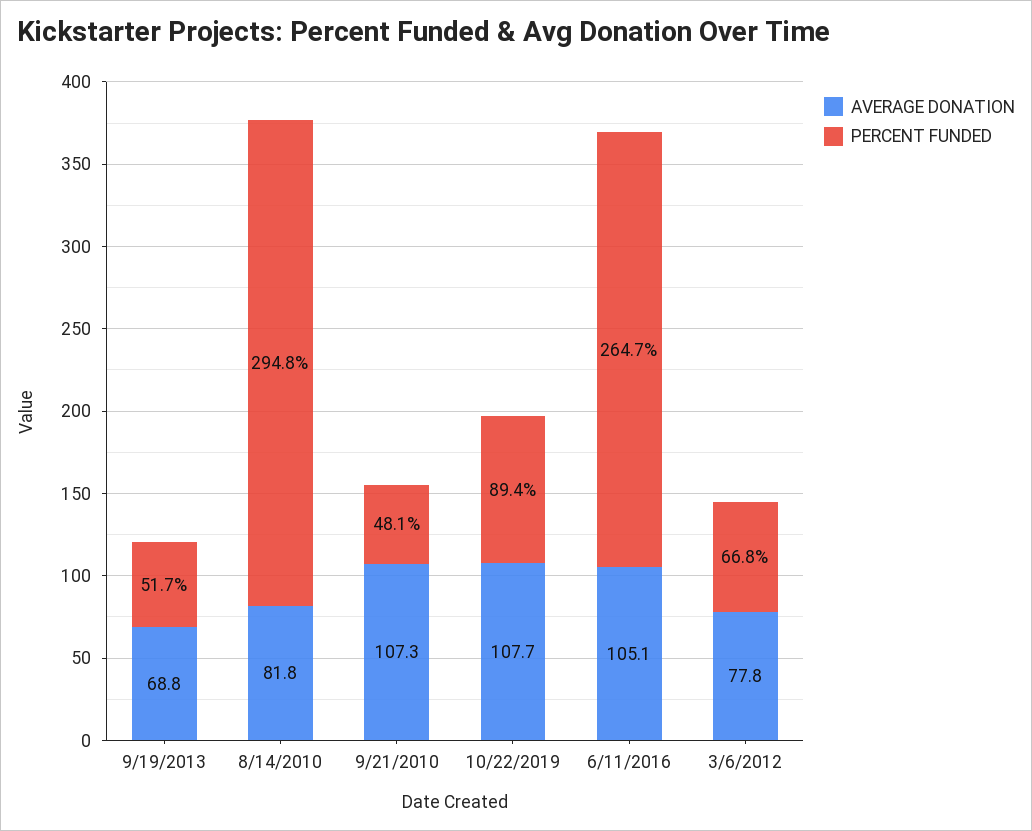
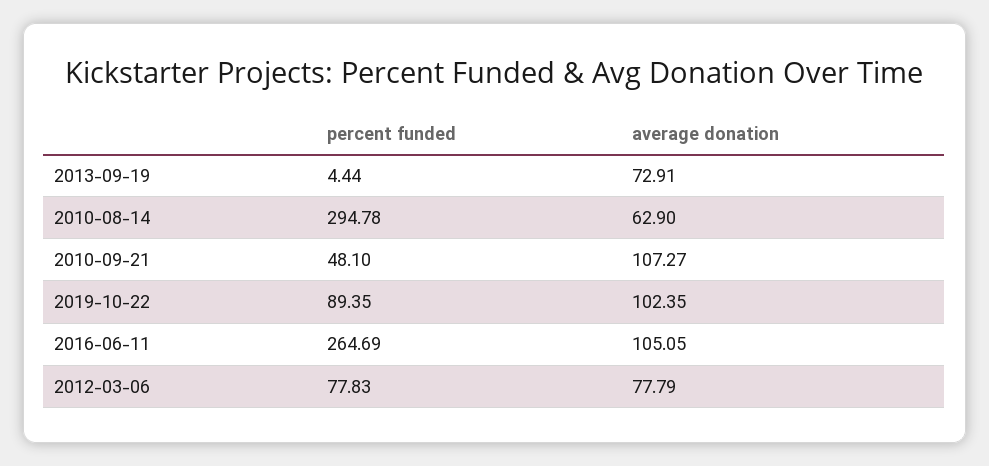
  {
    "AVERAGE DONATION": {
-     "9/19/2013": 68.8,
+     "9/19/2013": 72.91,
-     "8/14/2010": 81.8,
+     "8/14/2010": 62.9,
      "9/21/2010": 107.27,
-     "10/22/2019": 107.7,
+     "10/22/2019": 102.35,
      "6/11/2016": 105.05,
      "3/6/2012": 77.79
    },
    "PERCENT FUNDED": {
-     "9/19/2013": 51.7,
+     "9/19/2013": 4.44,
      "8/14/2010": 294.78,
      "9/21/2010": 48.1,
      "10/22/2019": 89.35,
      "6/11/2016": 264.69,
-     "3/6/2012": 66.8
+     "3/6/2012": 77.83
    }
  }

